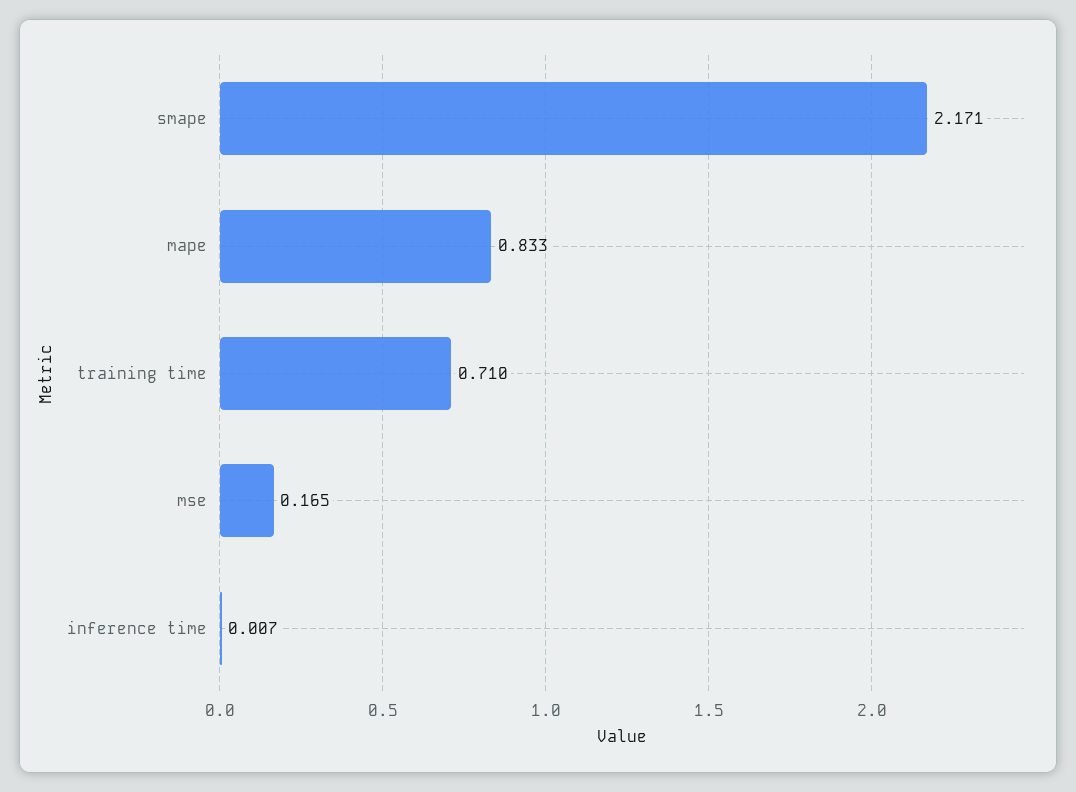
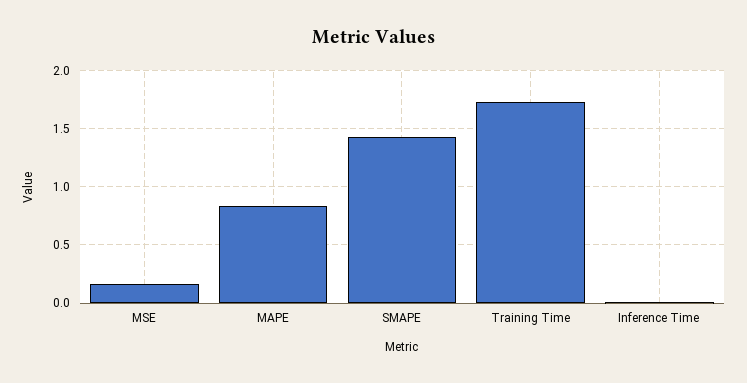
  {
-   "smape": 2.171,
+   "smape": 1.4,
    "mape": 0.833,
-   "training time": 0.71,
+   "training time": 1.7,
    "mse": 0.165,
    "inference time": 0.007
  }

